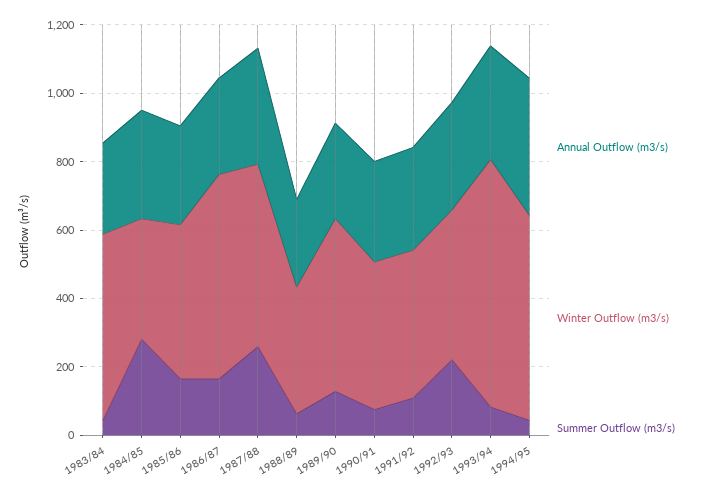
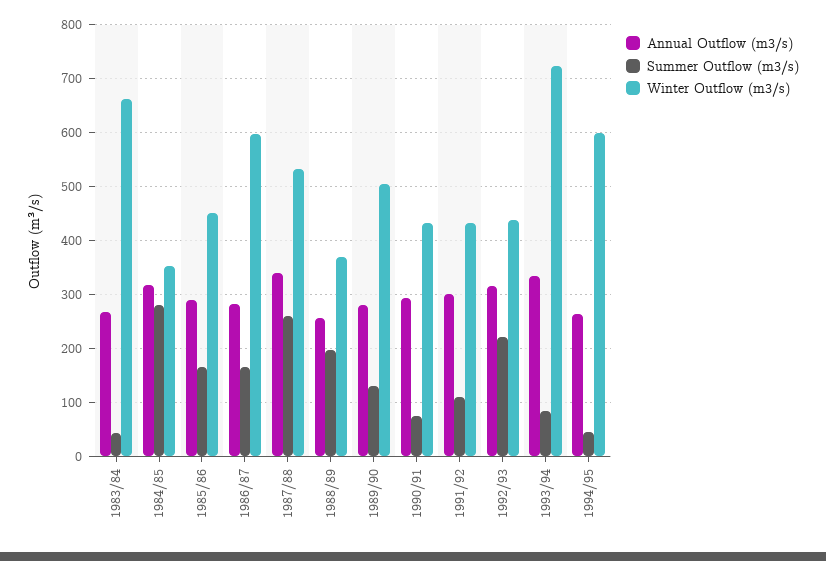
  {
    "Annual Outflow (m3/s)": {
      "1983/84": 260,
      "1984/85": 320,
      "1985/86": 280,
      "1986/87": 280,
      "1987/88": 340,
      "1988/89": 260,
      "1989/90": 280,
      "1990/91": 300,
      "1991/92": 300,
      "1992/93": 320,
      "1993/94": 340,
-     "1994/95": 400
+     "1994/95": 260
    },
    "Winter Outflow (m3/s)": {
-     "1983/84": 550,
+     "1983/84": 660,
      "1984/85": 360,
      "1985/86": 460,
      "1986/87": 600,
      "1987/88": 540,
      "1988/89": 380,
      "1989/90": 500,
      "1990/91": 440,
      "1991/92": 440,
      "1992/93": 440,
      "1993/94": 720,
      "1994/95": 600
    },
    "Summer Outflow (m3/s)": {
      "1983/84": 40,
      "1984/85": 280,
      "1985/86": 160,
      "1986/87": 160,
      "1987/88": 260,
-     "1988/89": 50,
+     "1988/89": 200,
      "1989/90": 120,
      "1990/91": 80,
      "1991/92": 100,
      "1992/93": 220,
      "1993/94": 80,
      "1994/95": 40
    }
  }

